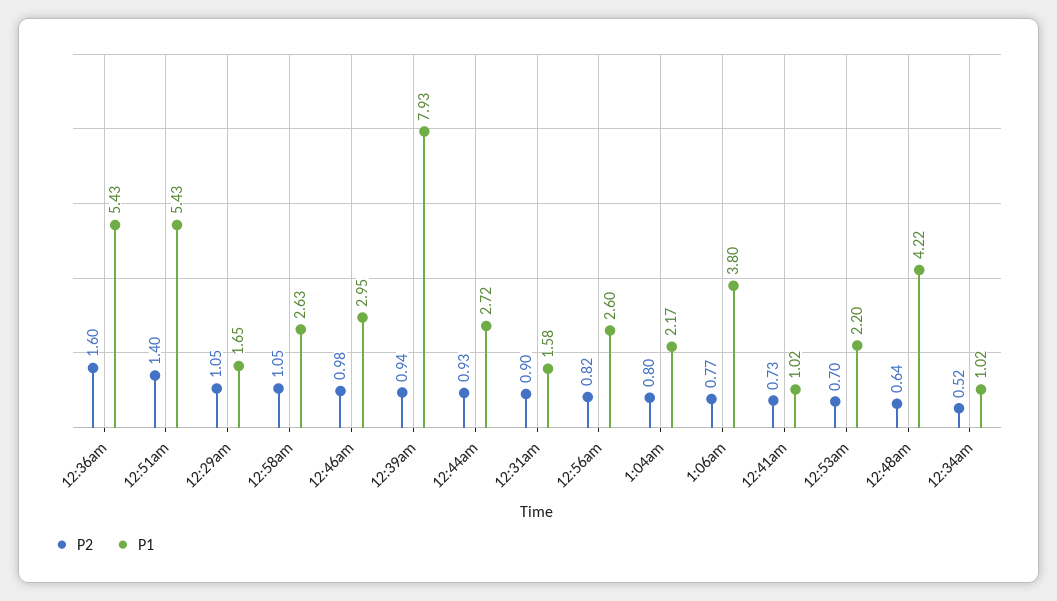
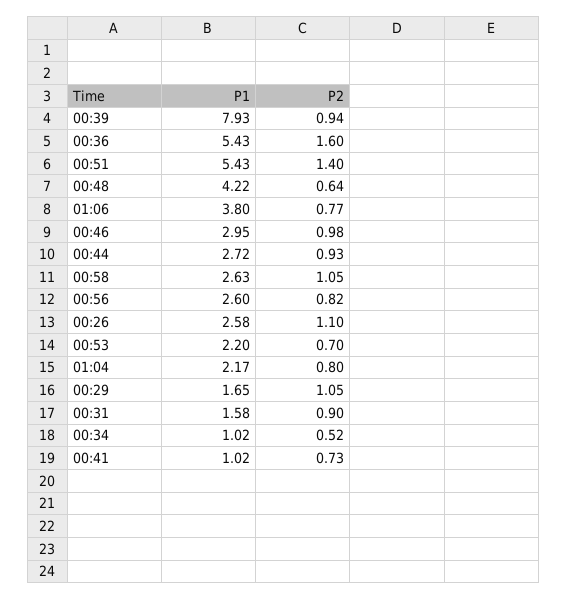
  {
    "P2": {
      "12:36am": 1.6,
      "12:51am": 1.4,
      "12:29am": 1.05,
      "12:58am": 1.05,
      "12:46am": 0.98,
      "12:39am": 0.94,
      "12:44am": 0.93,
      "12:31am": 0.9,
      "12:56am": 0.82,
      "1:04am": 0.8,
      "1:06am": 0.77,
      "12:41am": 0.73,
      "12:53am": 0.7,
      "12:48am": 0.64,
-     "12:34am": 0.52
+     "12:34am": 0.52,
+     "00:26": 1.1
    },
    "P1": {
      "12:36am": 5.43,
      "12:51am": 5.43,
      "12:29am": 1.65,
      "12:58am": 2.63,
      "12:46am": 2.95,
      "12:39am": 7.93,
      "12:44am": 2.72,
      "12:31am": 1.58,
      "12:56am": 2.6,
      "1:04am": 2.17,
      "1:06am": 3.8,
      "12:41am": 1.02,
      "12:53am": 2.2,
      "12:48am": 4.22,
-     "12:34am": 1.02
+     "12:34am": 1.02,
+     "00:26": 2.58
    }
  }

